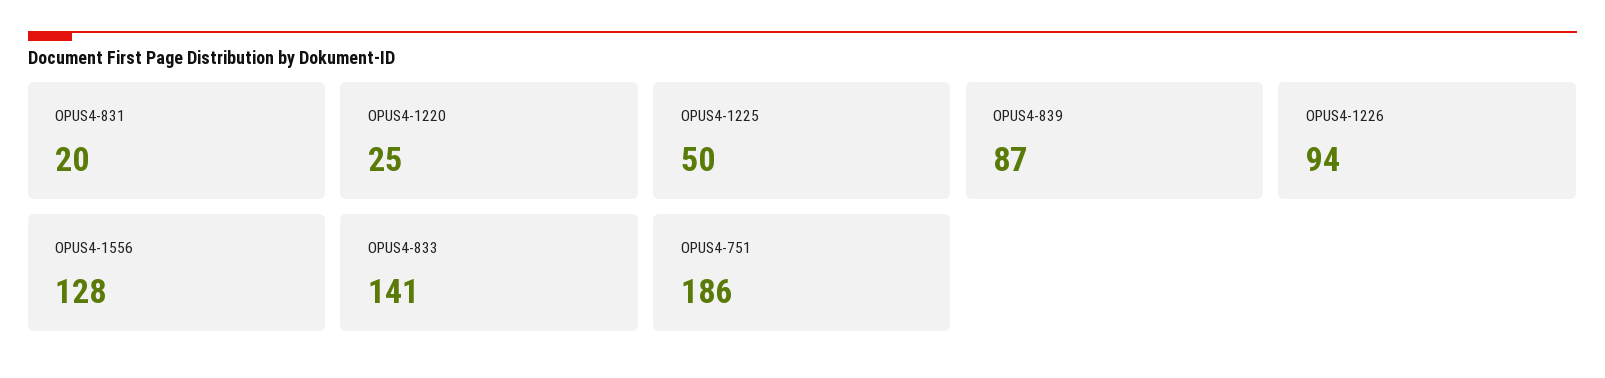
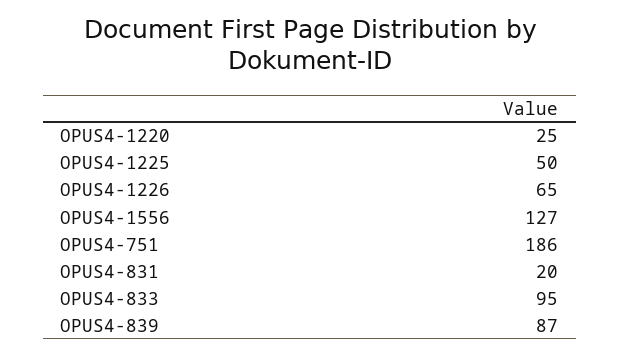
  {
    "OPUS4-831": 20,
    "OPUS4-1220": 25,
    "OPUS4-1225": 50,
    "OPUS4-839": 87,
-   "OPUS4-1226": 94,
+   "OPUS4-1226": 65,
-   "OPUS4-1556": 128,
+   "OPUS4-1556": 127,
-   "OPUS4-833": 141,
+   "OPUS4-833": 95,
    "OPUS4-751": 186
  }

